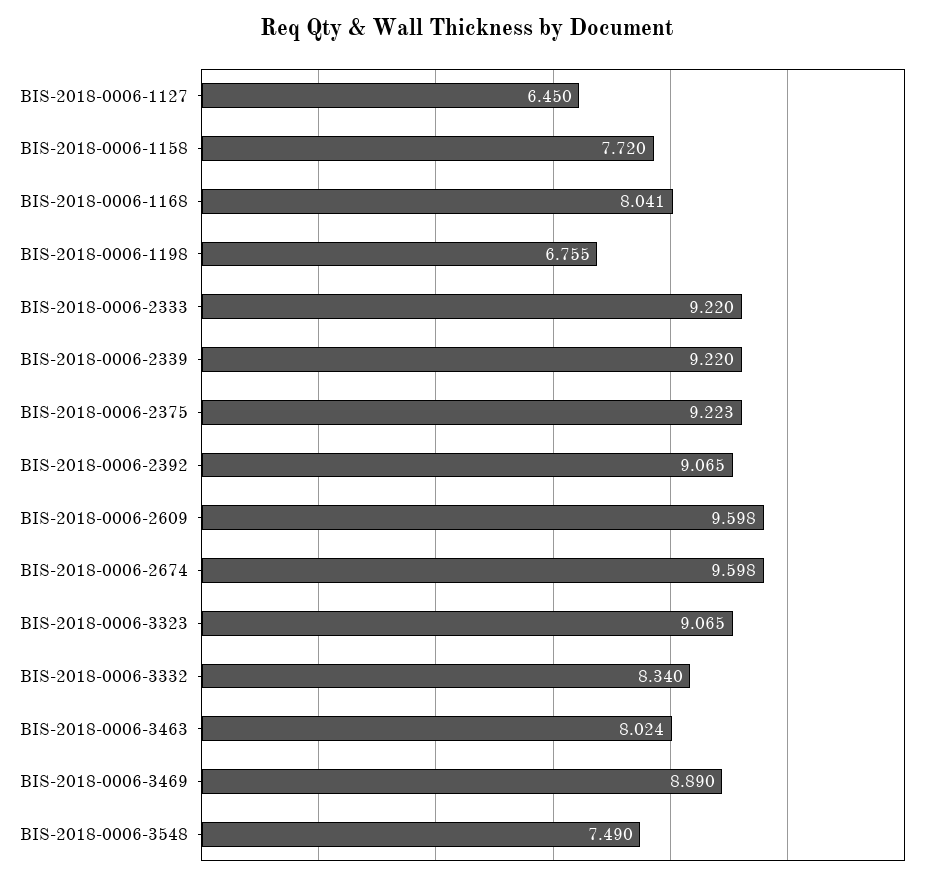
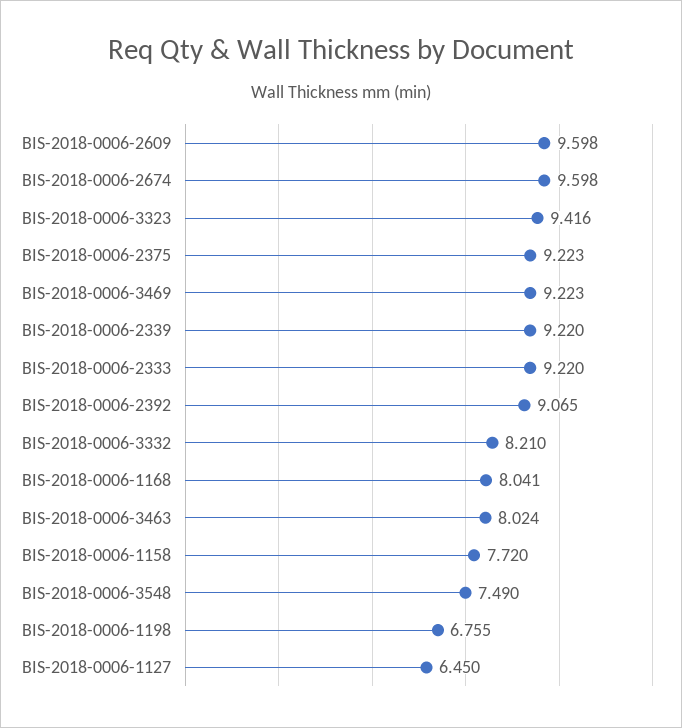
  {
    "BIS-2018-0006-1127": 6.45,
    "BIS-2018-0006-1158": 7.72,
    "BIS-2018-0006-1168": 8.041,
    "BIS-2018-0006-1198": 6.755,
    "BIS-2018-0006-2333": 9.22,
    "BIS-2018-0006-2339": 9.22,
    "BIS-2018-0006-2375": 9.223,
    "BIS-2018-0006-2392": 9.065,
    "BIS-2018-0006-2609": 9.598,
    "BIS-2018-0006-2674": 9.598,
-   "BIS-2018-0006-3323": 9.065,
+   "BIS-2018-0006-3323": 9.416,
-   "BIS-2018-0006-3332": 8.34,
+   "BIS-2018-0006-3332": 8.21,
    "BIS-2018-0006-3463": 8.024,
-   "BIS-2018-0006-3469": 8.89,
+   "BIS-2018-0006-3469": 9.223,
    "BIS-2018-0006-3548": 7.49
  }

